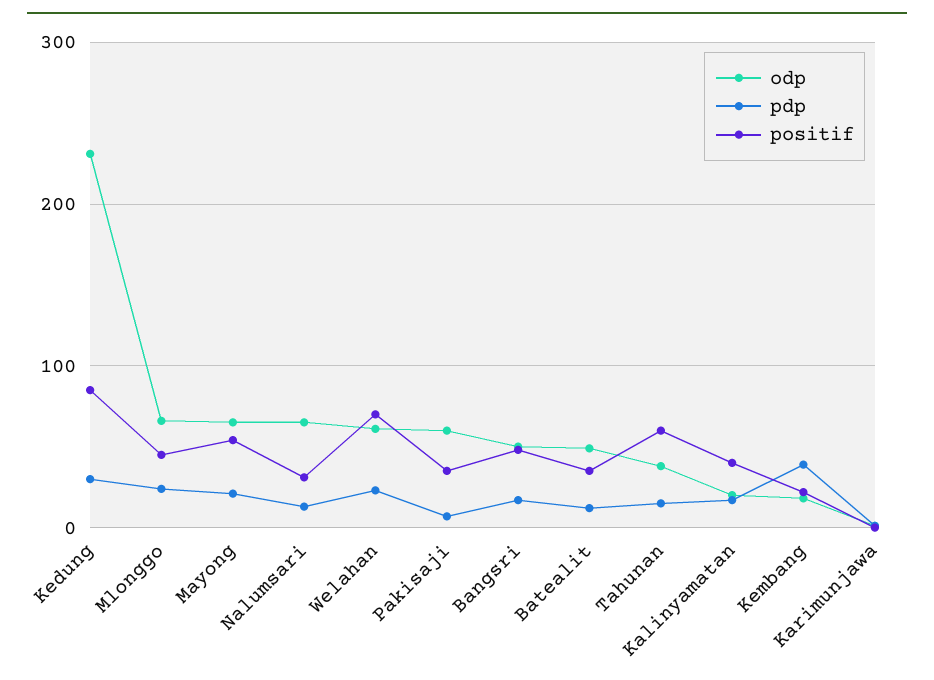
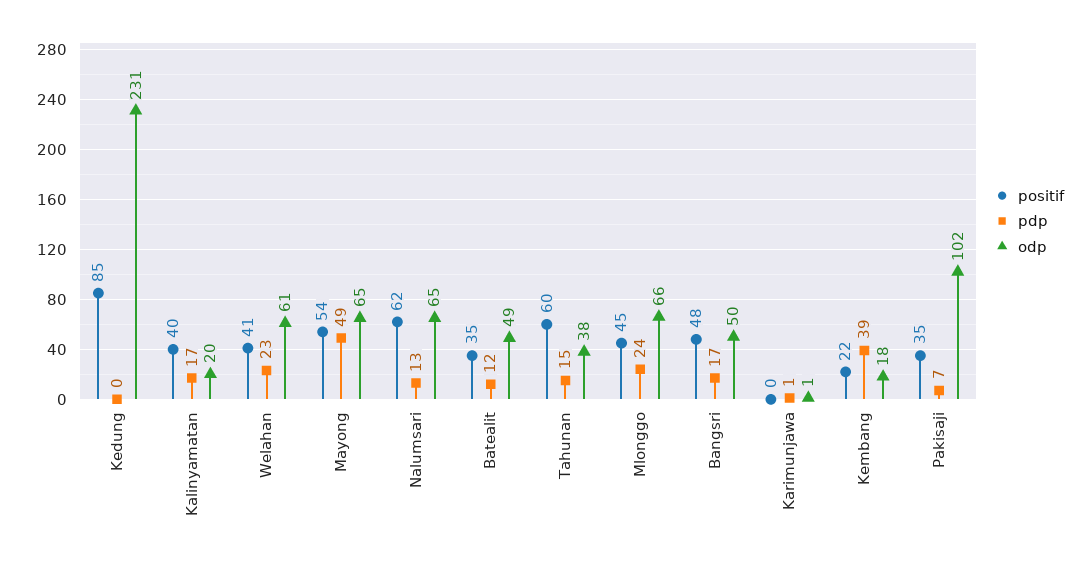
  {
    "odp": {
      "Kedung": 231,
      "Mlonggo": 66,
      "Mayong": 65,
      "Nalumsari": 65,
      "Welahan": 61,
-     "Pakisaji": 60,
+     "Pakisaji": 102,
      "Bangsri": 50,
      "Batealit": 49,
      "Tahunan": 38,
      "Kalinyamatan": 20,
      "Kembang": 18,
      "Karimunjawa": 1
    },
    "pdp": {
-     "Kedung": 30,
+     "Kedung": 0,
      "Mlonggo": 24,
-     "Mayong": 20,
+     "Mayong": 49,
      "Nalumsari": 13,
      "Welahan": 23,
      "Pakisaji": 7,
      "Bangsri": 17,
      "Batealit": 12,
      "Tahunan": 15,
      "Kalinyamatan": 17,
      "Kembang": 39,
      "Karimunjawa": 1
    },
    "positif": {
      "Kedung": 85,
      "Mlonggo": 45,
      "Mayong": 54,
-     "Nalumsari": 30,
+     "Nalumsari": 62,
-     "Welahan": 70,
+     "Welahan": 41,
      "Pakisaji": 35,
      "Bangsri": 48,
      "Batealit": 35,
      "Tahunan": 60,
      "Kalinyamatan": 40,
      "Kembang": 22,
      "Karimunjawa": 0
    }
  }

